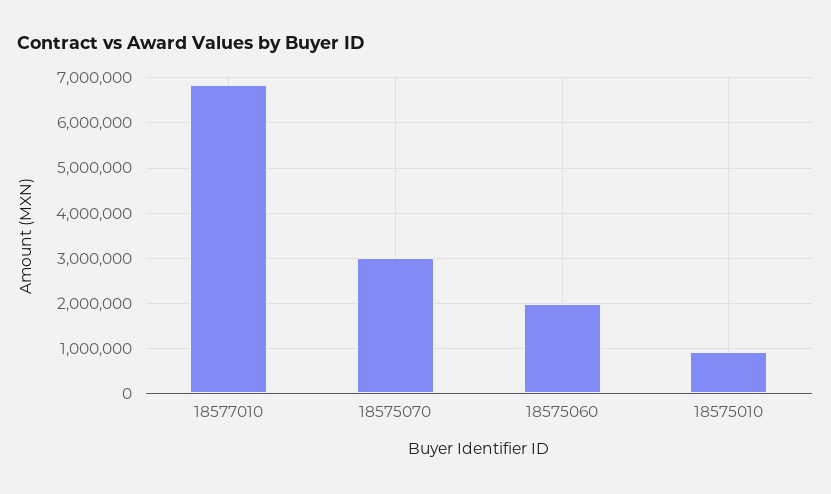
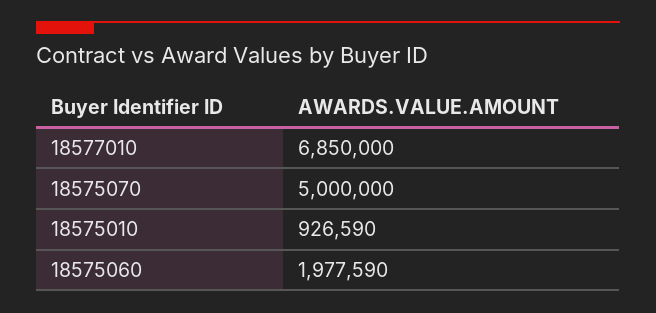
  {
    "18577010": 6850000,
-   "18575070": 3000000,
+   "18575070": 5000000,
    "18575060": 1977590,
    "18575010": 926590
  }

